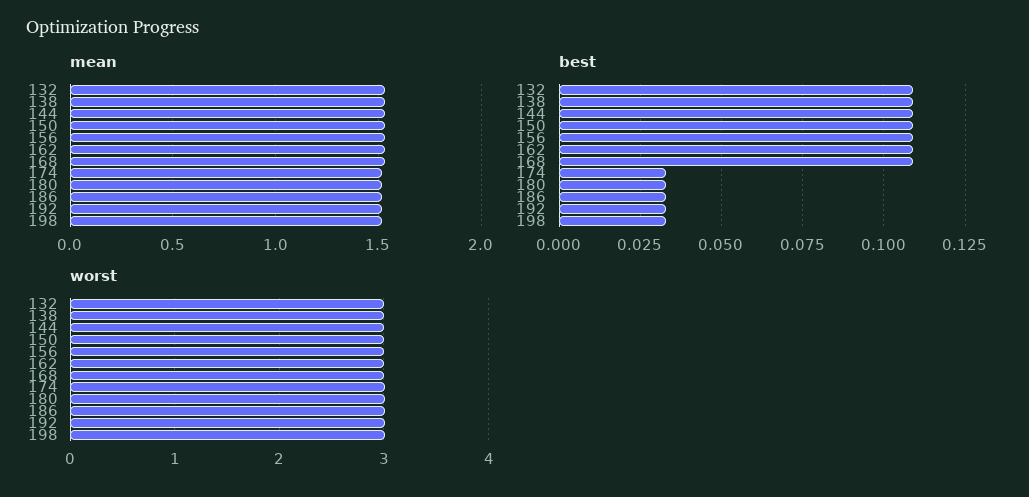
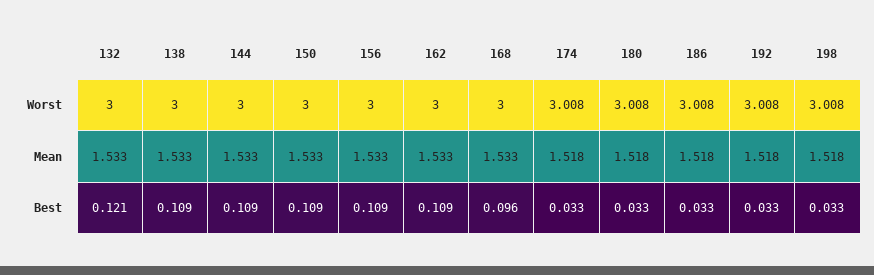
  {
    "mean": {
      "132": 1.533,
      "138": 1.533,
      "144": 1.533,
      "150": 1.533,
      "156": 1.533,
      "162": 1.533,
      "168": 1.533,
      "174": 1.518,
      "180": 1.518,
      "186": 1.518,
      "192": 1.518,
      "198": 1.518
    },
    "best": {
-     "132": 0.11,
+     "132": 0.121,
      "138": 0.109,
      "144": 0.109,
      "150": 0.109,
      "156": 0.109,
      "162": 0.109,
-     "168": 0.11,
+     "168": 0.096,
      "174": 0.033,
      "180": 0.033,
      "186": 0.033,
      "192": 0.033,
      "198": 0.033
    },
    "worst": {
      "132": 3,
      "138": 3,
      "144": 3,
      "150": 3,
      "156": 3,
      "162": 3,
      "168": 3,
      "174": 3.008,
      "180": 3.008,
      "186": 3.008,
      "192": 3.008,
      "198": 3.008
    }
  }

